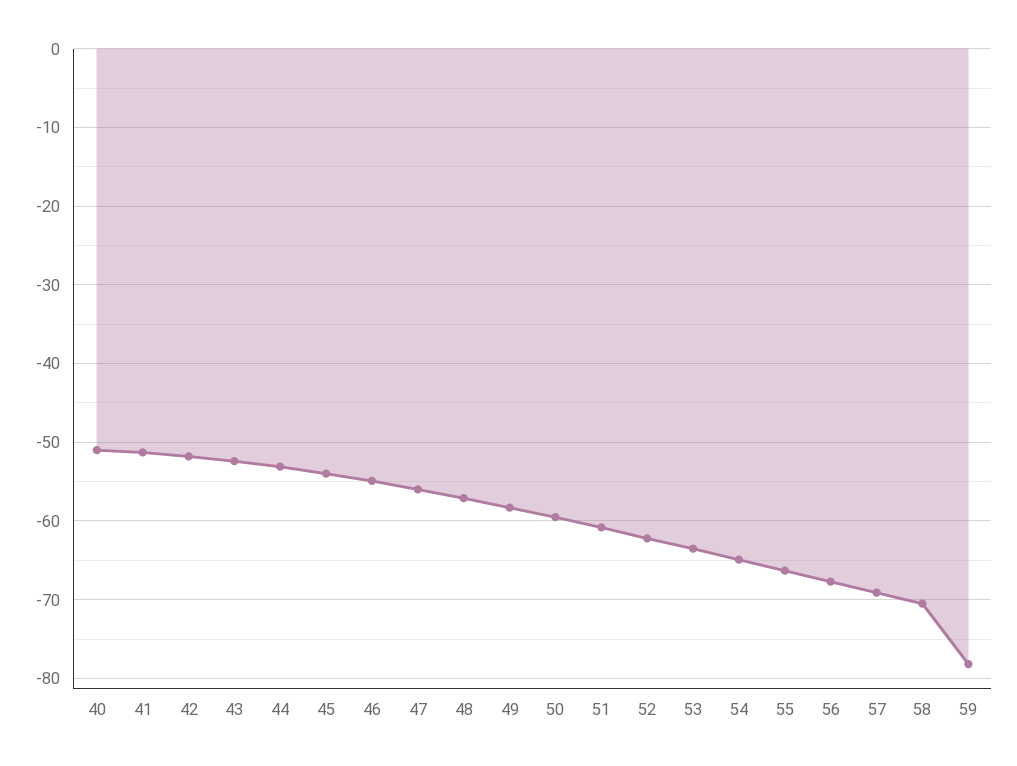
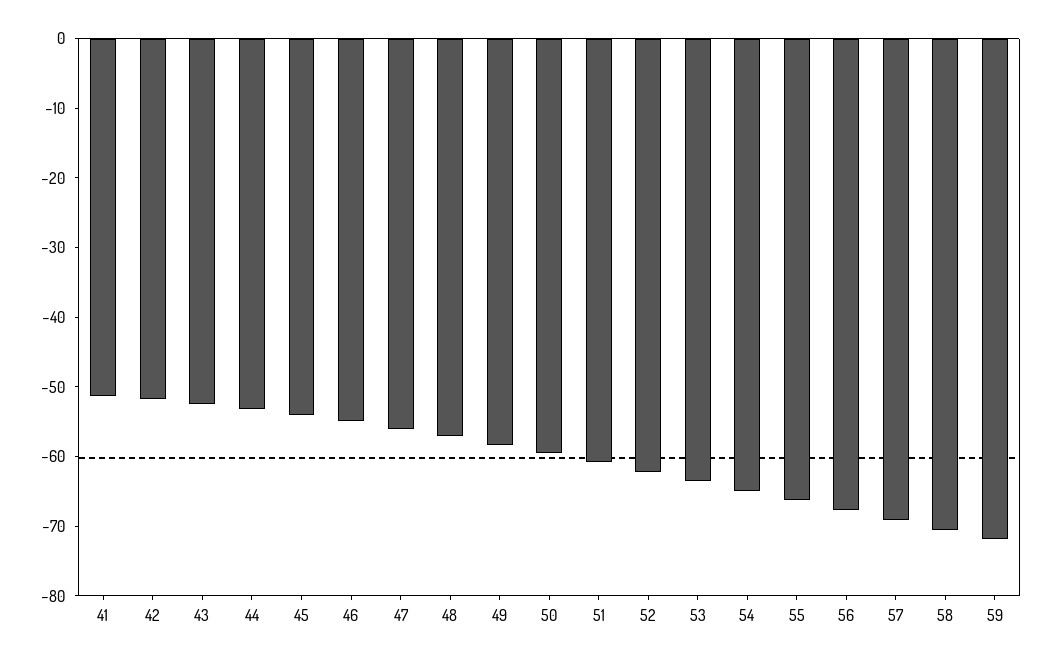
  {
-   "40": -51,
    "41": -51,
    "42": -52,
    "43": -52,
    "44": -53,
    "45": -54,
    "46": -55,
    "47": -56,
    "48": -57,
    "49": -58,
    "50": -60,
    "51": -61,
    "52": -62,
    "53": -64,
    "54": -65,
    "55": -66,
    "56": -68,
    "57": -69,
    "58": -71,
-   "59": -78
+   "59": -72
  }

